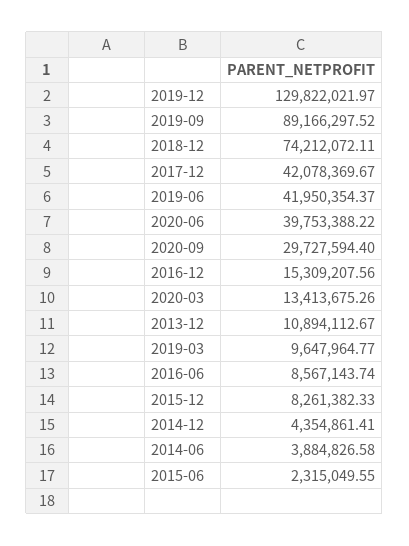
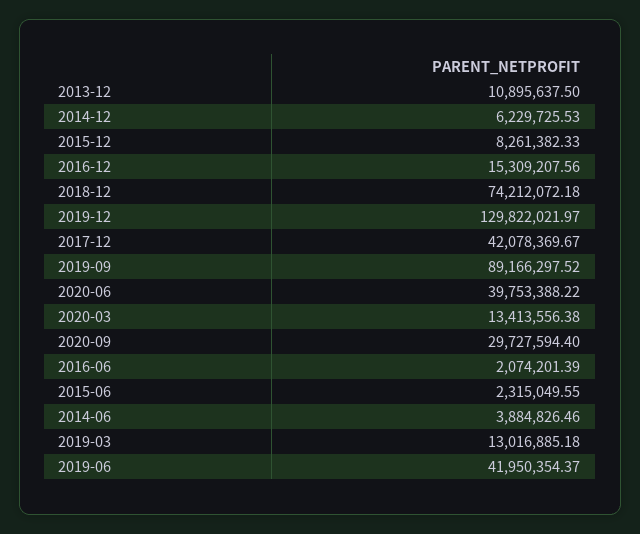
  {
    "2019-12": 129822021.97,
    "2019-09": 89166297.52,
-   "2018-12": 74212072.11,
+   "2018-12": 74212072.18,
    "2017-12": 42078369.67,
    "2019-06": 41950354.37,
    "2020-06": 39753388.22,
    "2020-09": 29727594.4,
    "2016-12": 15309207.56,
-   "2020-03": 13413675.26,
+   "2020-03": 13413556.38,
-   "2013-12": 10894112.67,
+   "2013-12": 10895637.5,
-   "2019-03": 9647964.77,
+   "2019-03": 13016885.18,
-   "2016-06": 8567143.74,
+   "2016-06": 2074201.39,
    "2015-12": 8261382.33,
-   "2014-12": 4354861.41,
+   "2014-12": 6229725.53,
-   "2014-06": 3884826.58,
+   "2014-06": 3884826.46,
    "2015-06": 2315049.55
  }

